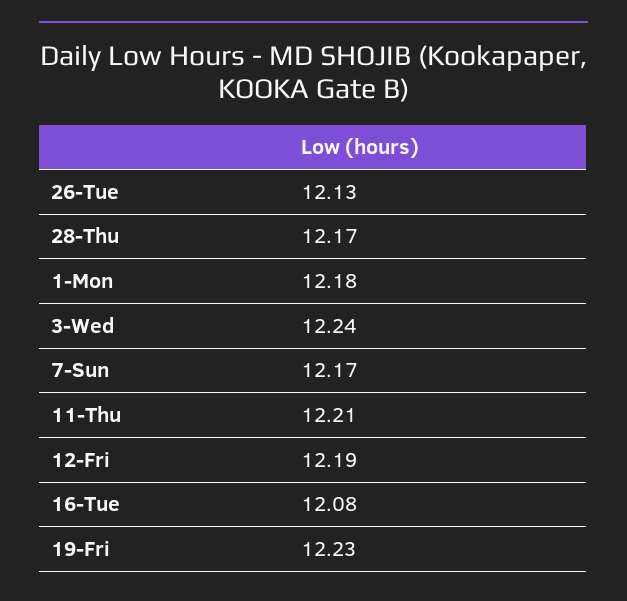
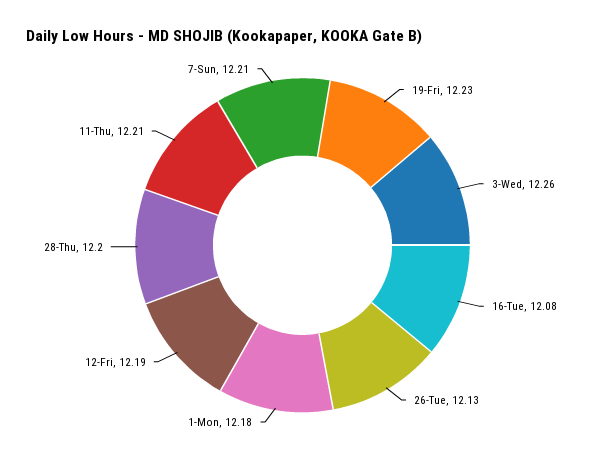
  {
    "26-Tue": 12.13,
-   "28-Thu": 12.17,
+   "28-Thu": 12.2,
    "1-Mon": 12.18,
-   "3-Wed": 12.24,
+   "3-Wed": 12.26,
-   "7-Sun": 12.17,
+   "7-Sun": 12.21,
    "11-Thu": 12.21,
    "12-Fri": 12.19,
    "16-Tue": 12.08,
    "19-Fri": 12.23
  }

